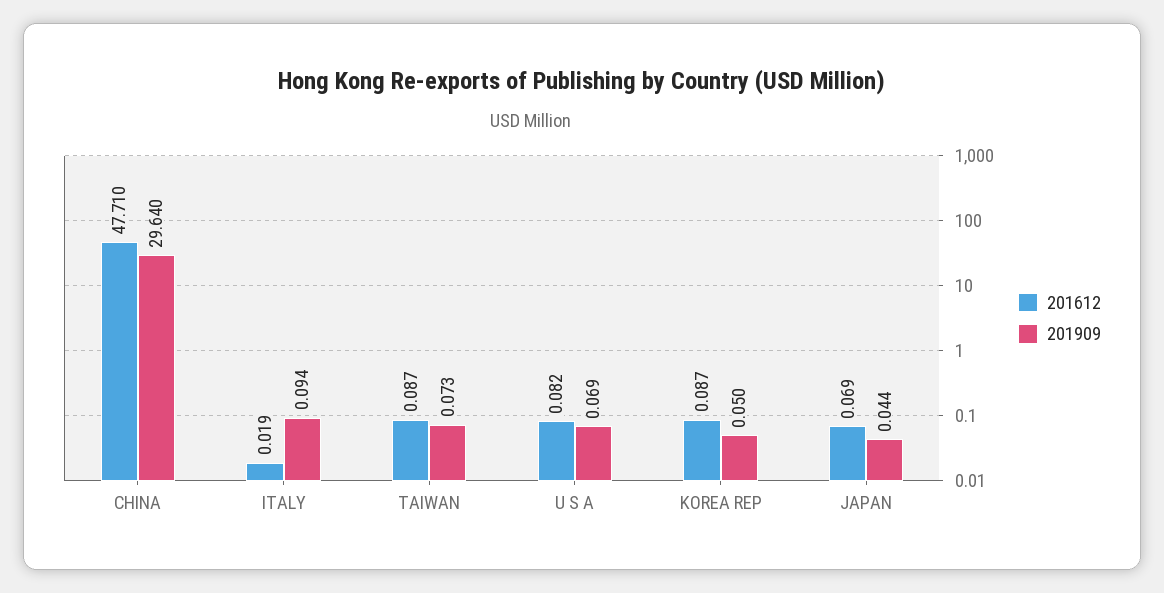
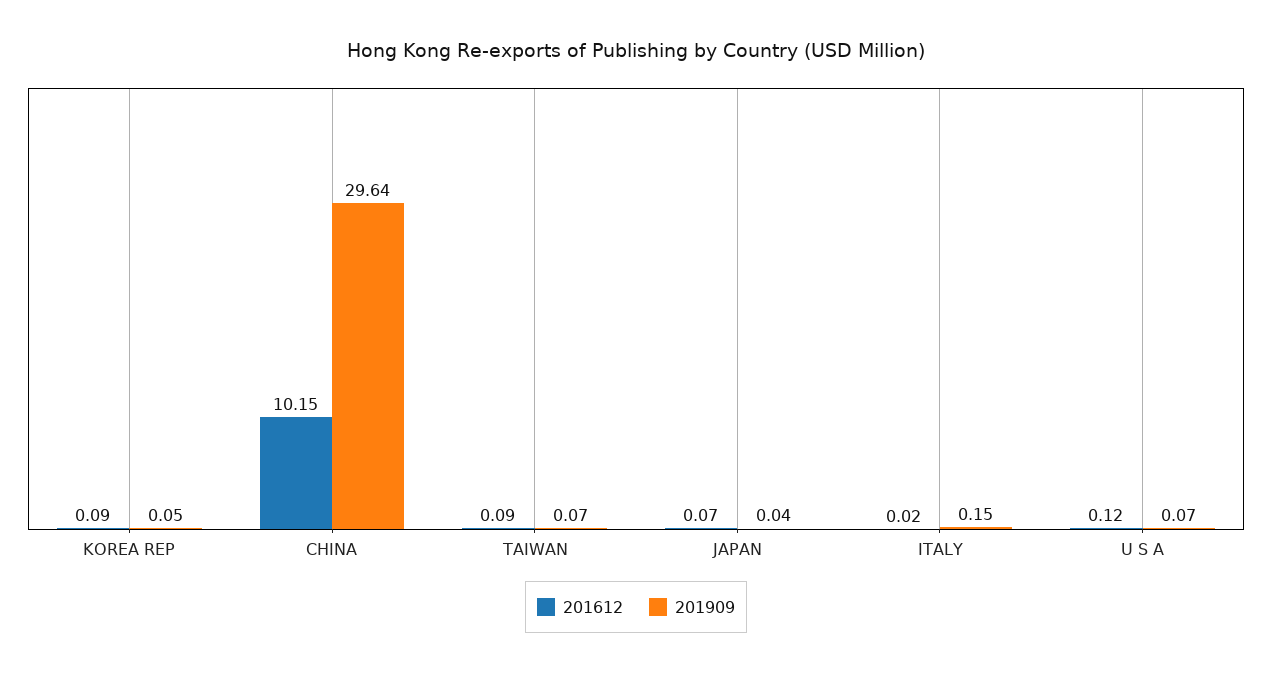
  {
    "201612": {
-     "CHINA": 47.71,
+     "CHINA": 10.15,
      "ITALY": 0.019,
      "TAIWAN": 0.087,
-     "U S A": 0.082,
+     "U S A": 0.12,
      "KOREA REP": 0.087,
      "JAPAN": 0.069
    },
    "201909": {
      "CHINA": 29.64,
-     "ITALY": 0.094,
+     "ITALY": 0.15,
      "TAIWAN": 0.073,
      "U S A": 0.069,
      "KOREA REP": 0.05,
      "JAPAN": 0.044
    }
  }

